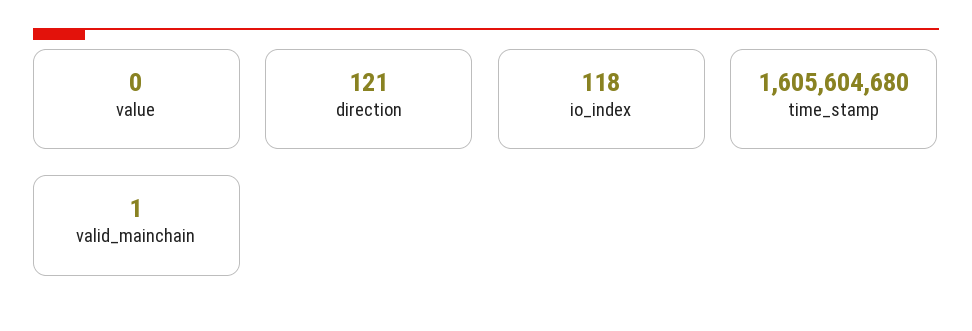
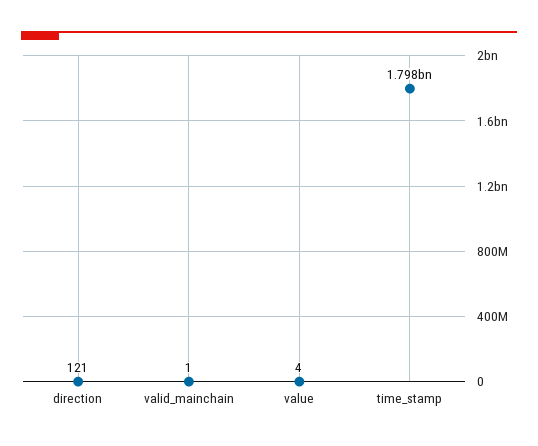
  {
-   "value": 0,
+   "value": 4,
    "direction": 121,
-   "io_index": 118,
-   "time_stamp": 1605604680,
+   "time_stamp": 1798000000,
    "valid_mainchain": 1
  }

